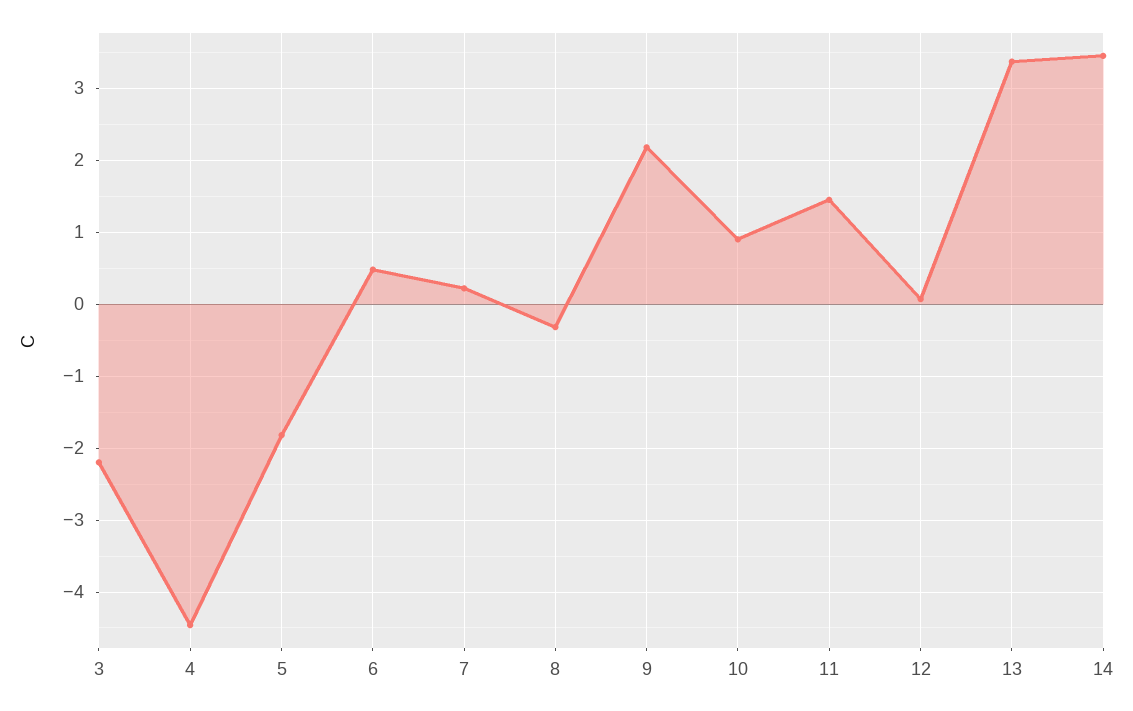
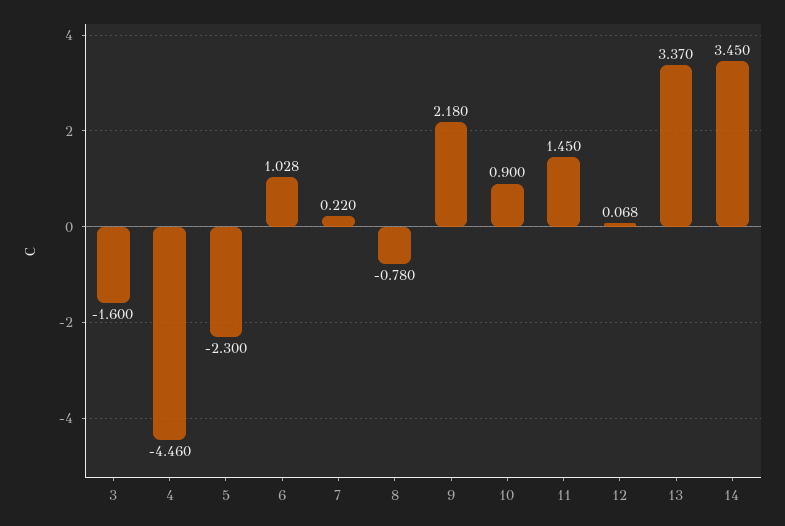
  {
-   "3": -2.2,
+   "3": -1.6,
    "4": -4.46,
-   "5": -1.8,
+   "5": -2.3,
-   "6": 0.5,
+   "6": 1.028,
    "7": 0.22,
-   "8": -0.3,
+   "8": -0.78,
    "9": 2.18,
    "10": 0.9,
    "11": 1.45,
    "12": 0.068,
    "13": 3.37,
    "14": 3.45
  }

